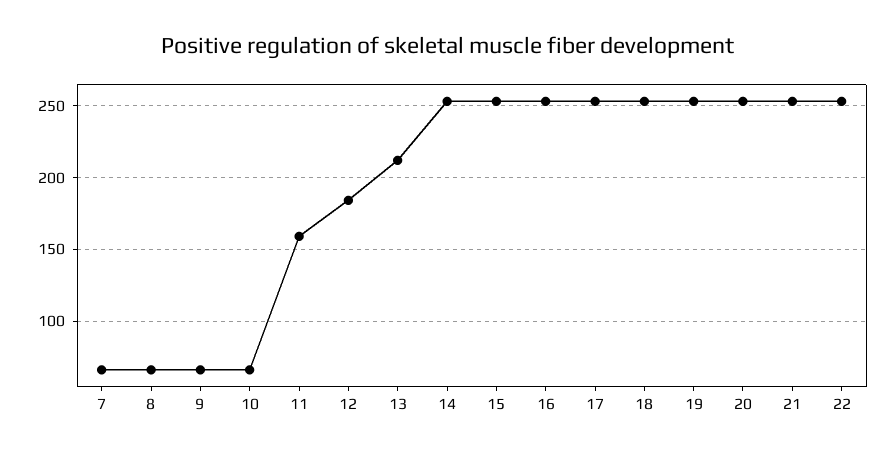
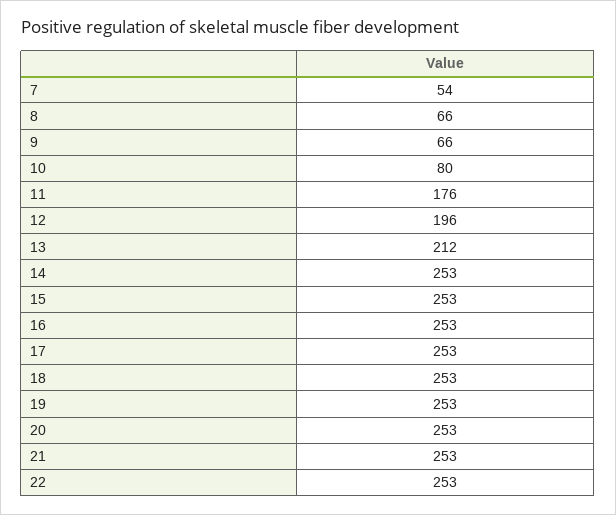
  {
-   "7": 65,
+   "7": 54,
    "8": 66,
    "9": 66,
-   "10": 65,
+   "10": 80,
-   "11": 160,
+   "11": 176,
-   "12": 185,
+   "12": 196,
    "13": 212,
    "14": 253,
    "15": 253,
    "16": 253,
    "17": 253,
    "18": 253,
    "19": 253,
    "20": 253,
    "21": 253,
    "22": 253
  }

